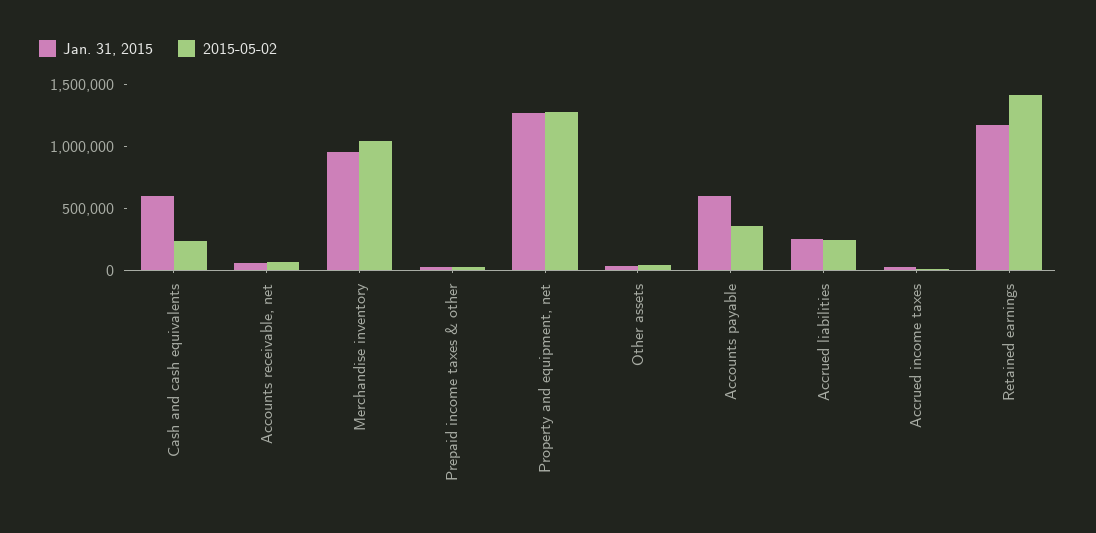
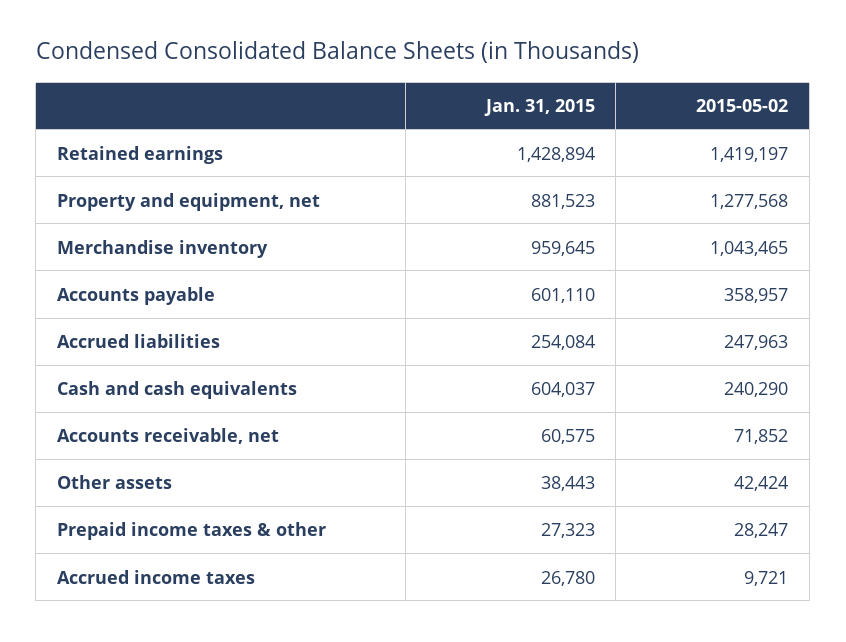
  {
    "Jan. 31, 2015": {
      "Cash and cash equivalents": 604037,
      "Accounts receivable, net": 60575,
      "Merchandise inventory": 959645,
      "Prepaid income taxes & other": 27323,
-     "Property and equipment, net": 1300000,
+     "Property and equipment, net": 881523,
      "Other assets": 38443,
      "Accounts payable": 601110,
      "Accrued liabilities": 254084,
      "Accrued income taxes": 26780,
-     "Retained earnings": 1200000
+     "Retained earnings": 1428894
    },
    "2015-05-02": {
      "Cash and cash equivalents": 240290,
      "Accounts receivable, net": 71852,
      "Merchandise inventory": 1043465,
      "Prepaid income taxes & other": 28247,
      "Property and equipment, net": 1277568,
      "Other assets": 42424,
      "Accounts payable": 358957,
      "Accrued liabilities": 247963,
      "Accrued income taxes": 9721,
      "Retained earnings": 1419197
    }
  }

